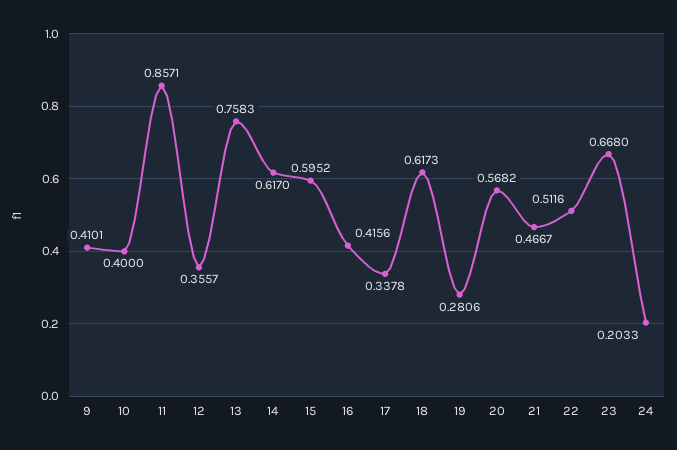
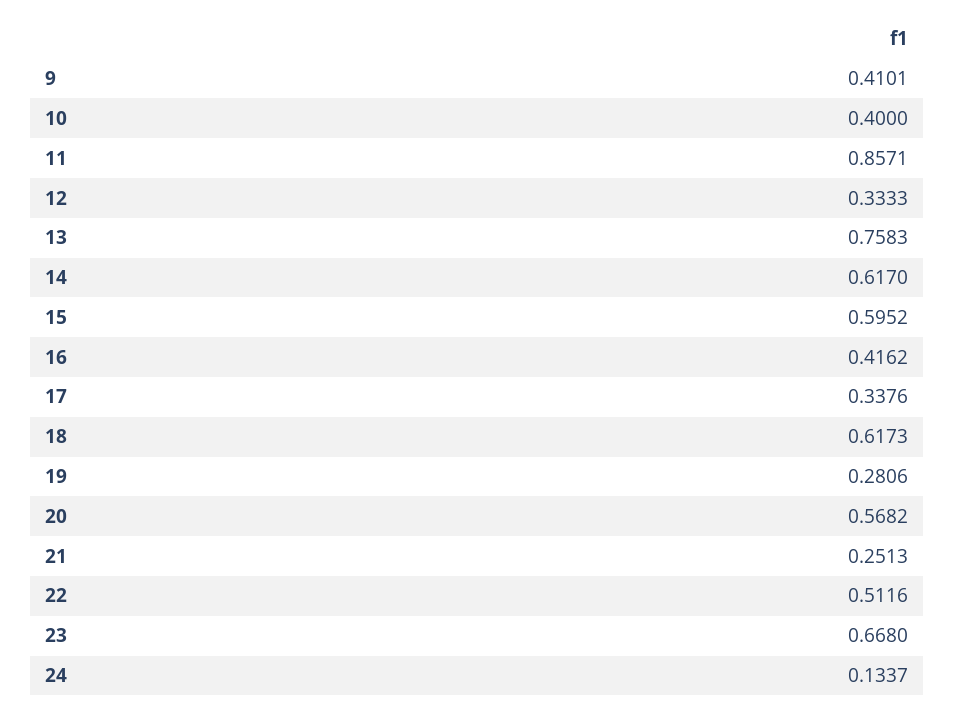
  {
    "9": 0.4101,
    "10": 0.4,
    "11": 0.8571,
-   "12": 0.3557,
+   "12": 0.3333,
    "13": 0.7583,
    "14": 0.617,
    "15": 0.5952,
-   "16": 0.4156,
+   "16": 0.4162,
-   "17": 0.3378,
+   "17": 0.3376,
    "18": 0.6173,
    "19": 0.2806,
    "20": 0.5682,
-   "21": 0.4667,
+   "21": 0.2513,
    "22": 0.5116,
    "23": 0.668,
-   "24": 0.2033
+   "24": 0.1337
  }

